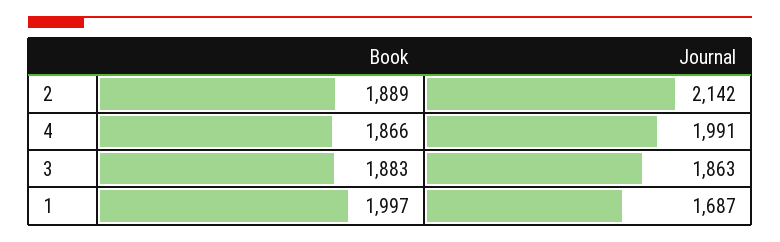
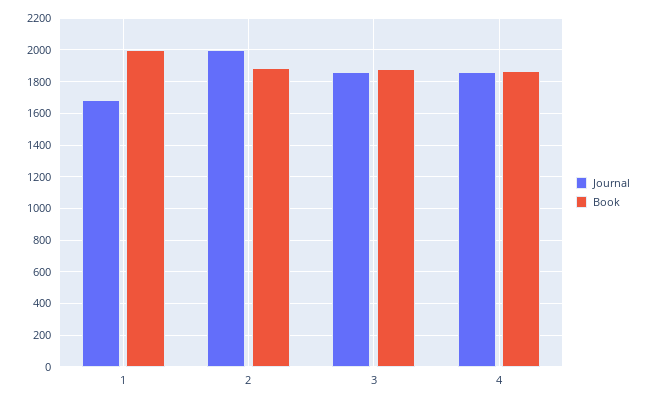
  {
    "Book": {
      "2": 1889,
      "4": 1866,
      "3": 1883,
      "1": 1997
    },
    "Journal": {
-     "2": 2142,
+     "2": 2000,
-     "4": 1991,
+     "4": 1850,
      "3": 1863,
      "1": 1687
    }
  }

